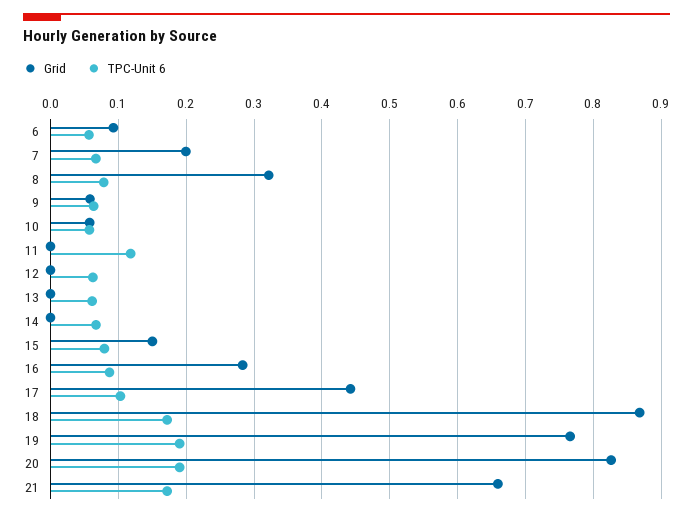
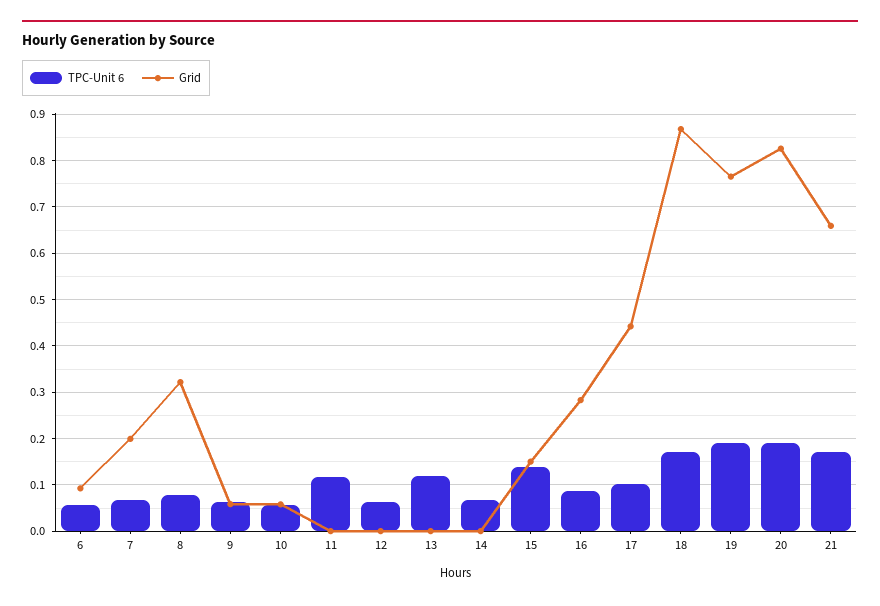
  {
    "Grid": {
      "6": 0.09,
      "7": 0.2,
      "8": 0.32,
      "9": 0.06,
      "10": 0.06,
      "11": 0,
      "12": 0,
      "13": 0,
      "14": 0,
      "15": 0.15,
      "16": 0.28,
      "17": 0.44,
      "18": 0.87,
      "19": 0.77,
      "20": 0.83,
      "21": 0.66
    },
    "TPC-Unit 6": {
      "6": 0.06,
      "7": 0.07,
      "8": 0.08,
      "9": 0.06,
      "10": 0.06,
      "11": 0.12,
      "12": 0.06,
-     "13": 0.06,
+     "13": 0.12,
      "14": 0.07,
-     "15": 0.08,
+     "15": 0.14,
      "16": 0.09,
      "17": 0.1,
      "18": 0.17,
      "19": 0.19,
      "20": 0.19,
      "21": 0.17
    }
  }

